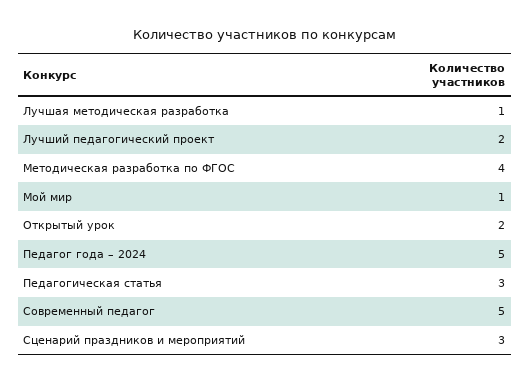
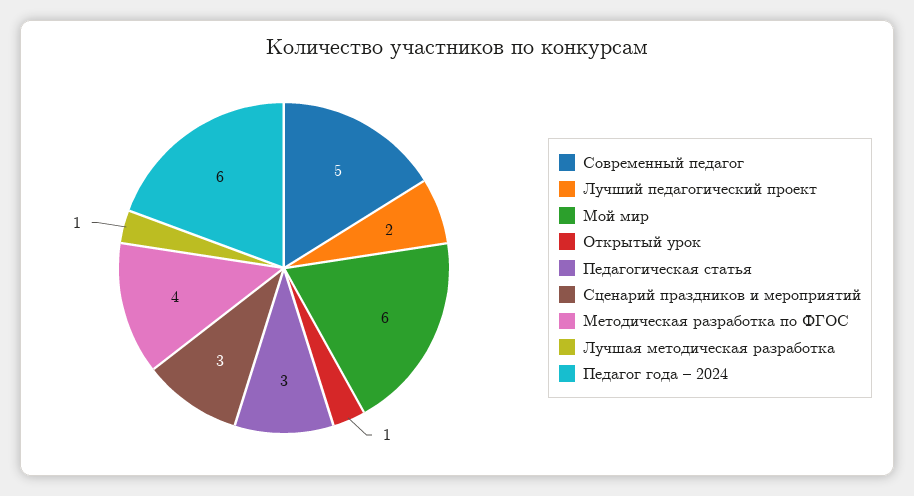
  {
    "Лучшая методическая разработка": 1,
    "Лучший педагогический проект": 2,
    "Методическая разработка по ФГОС": 4,
-   "Мой мир": 1,
+   "Мой мир": 6,
-   "Открытый урок": 2,
+   "Открытый урок": 1,
-   "Педагог года – 2024": 5,
+   "Педагог года – 2024": 6,
    "Педагогическая статья": 3,
    "Современный педагог": 5,
    "Сценарий праздников и мероприятий": 3
  }

